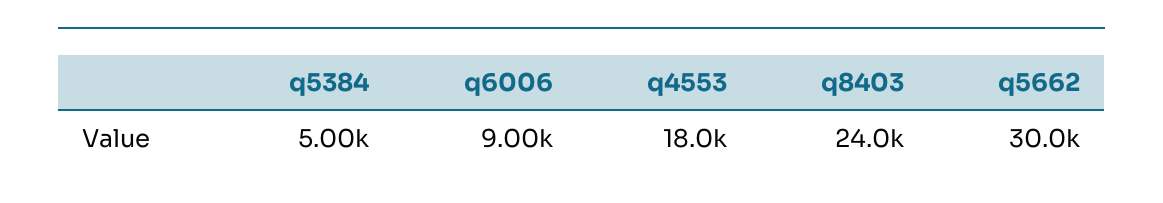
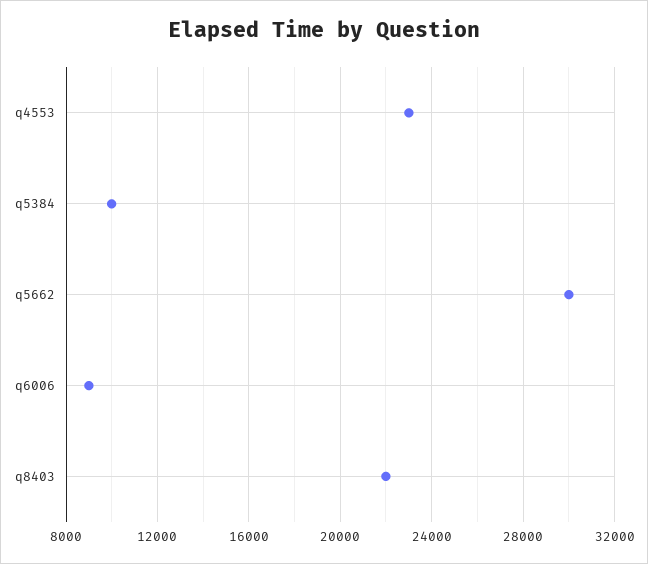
  {
-   "q5384": 5000,
+   "q5384": 10000,
    "q6006": 9000,
-   "q4553": 18000,
+   "q4553": 23000,
-   "q8403": 24000,
+   "q8403": 22000,
    "q5662": 30000
  }

